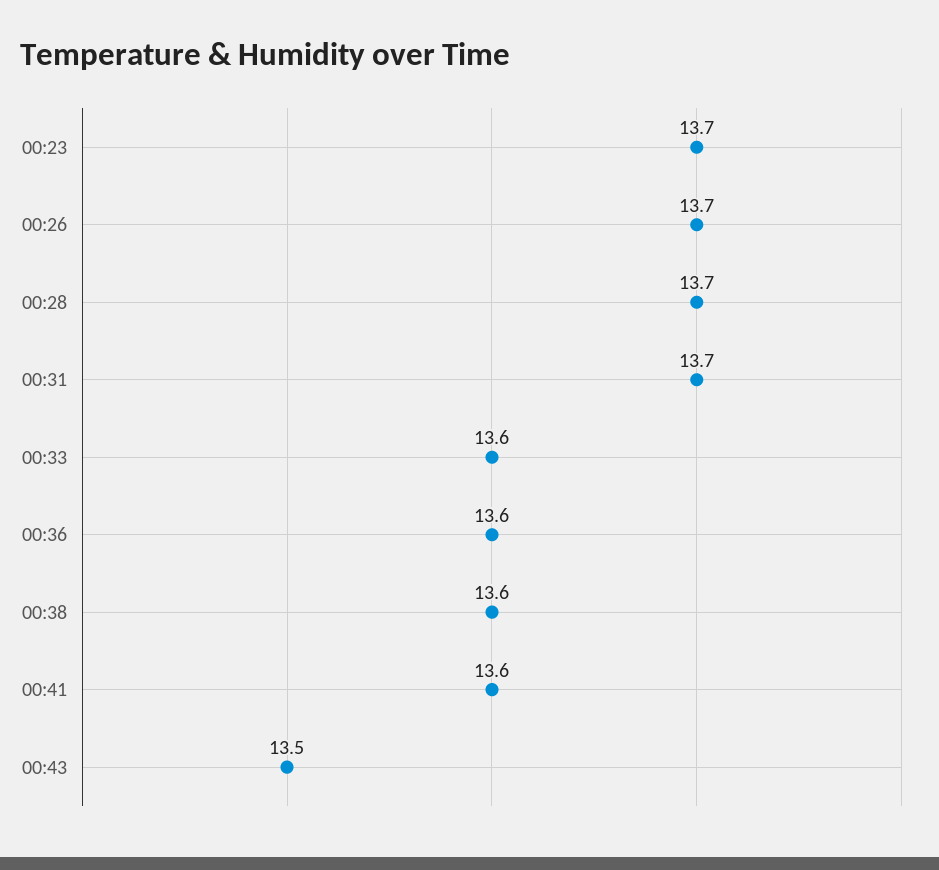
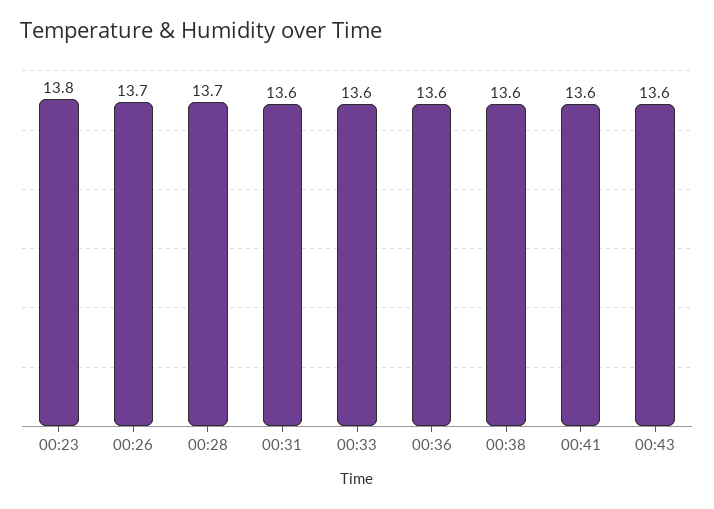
  {
-   "00:23": 13.7,
+   "00:23": 13.8,
    "00:26": 13.7,
    "00:28": 13.7,
-   "00:31": 13.7,
+   "00:31": 13.6,
    "00:33": 13.6,
    "00:36": 13.6,
    "00:38": 13.6,
    "00:41": 13.6,
-   "00:43": 13.5
+   "00:43": 13.6
  }

